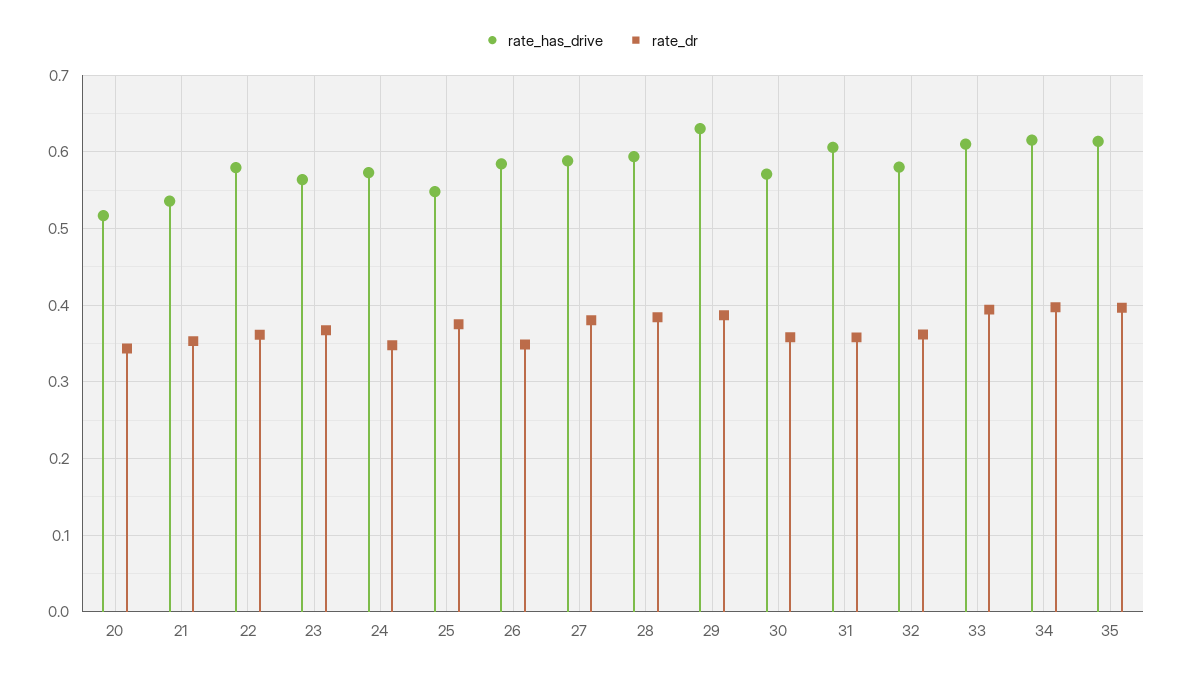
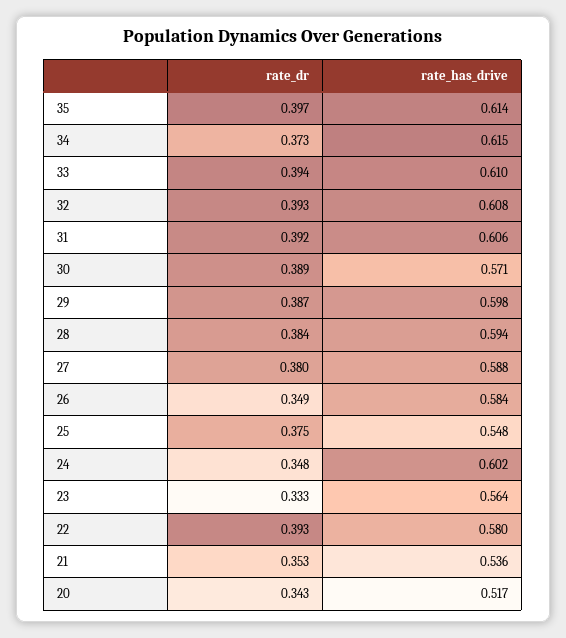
  {
    "rate_has_drive": {
      "20": 0.517,
      "21": 0.536,
      "22": 0.58,
      "23": 0.564,
-     "24": 0.57,
+     "24": 0.602,
      "25": 0.548,
      "26": 0.584,
      "27": 0.588,
      "28": 0.594,
-     "29": 0.63,
+     "29": 0.598,
      "30": 0.571,
      "31": 0.606,
-     "32": 0.58,
+     "32": 0.608,
      "33": 0.61,
      "34": 0.615,
      "35": 0.614
    },
    "rate_dr": {
      "20": 0.343,
      "21": 0.353,
-     "22": 0.36,
+     "22": 0.393,
-     "23": 0.37,
+     "23": 0.333,
      "24": 0.348,
      "25": 0.375,
      "26": 0.349,
      "27": 0.38,
      "28": 0.384,
      "29": 0.387,
-     "30": 0.36,
+     "30": 0.389,
-     "31": 0.36,
+     "31": 0.392,
-     "32": 0.36,
+     "32": 0.393,
      "33": 0.394,
-     "34": 0.4,
+     "34": 0.373,
      "35": 0.397
    }
  }

